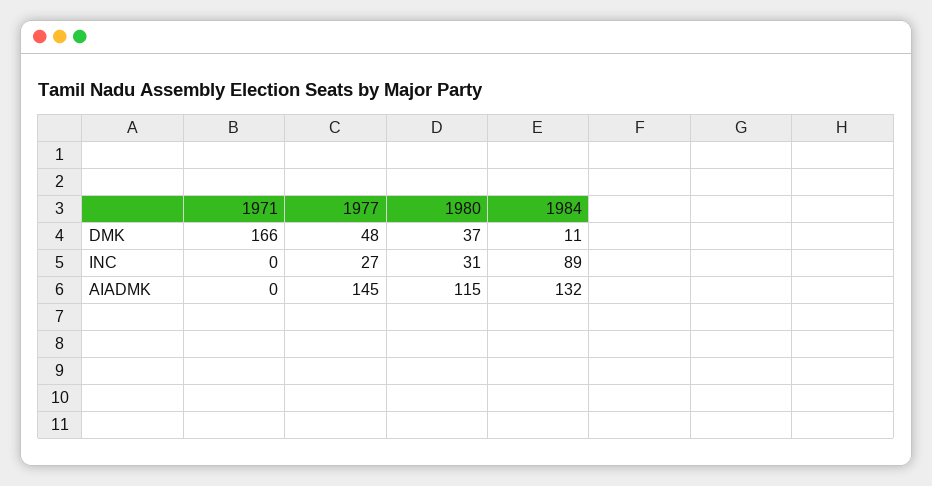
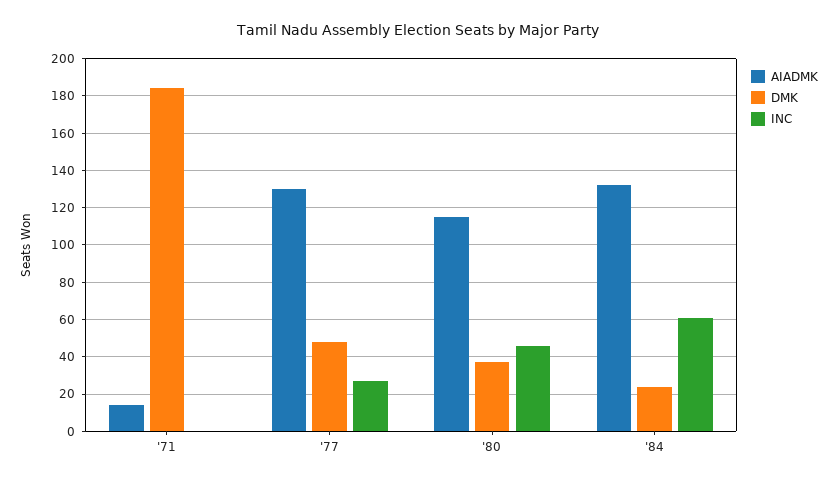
  {
    "DMK": {
-     "1971": 166,
+     "1971": 185,
      "1977": 48,
      "1980": 37,
-     "1984": 11
+     "1984": 25
    },
    "INC": {
      "1971": 0,
      "1977": 27,
-     "1980": 31,
+     "1980": 45,
-     "1984": 89
+     "1984": 60
    },
    "AIADMK": {
-     "1971": 0,
+     "1971": 15,
-     "1977": 145,
+     "1977": 130,
      "1980": 115,
      "1984": 132
    }
  }

